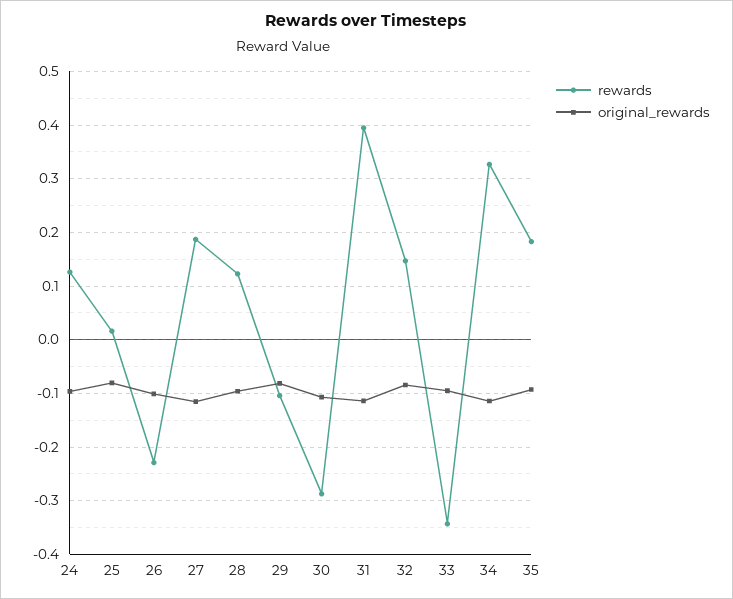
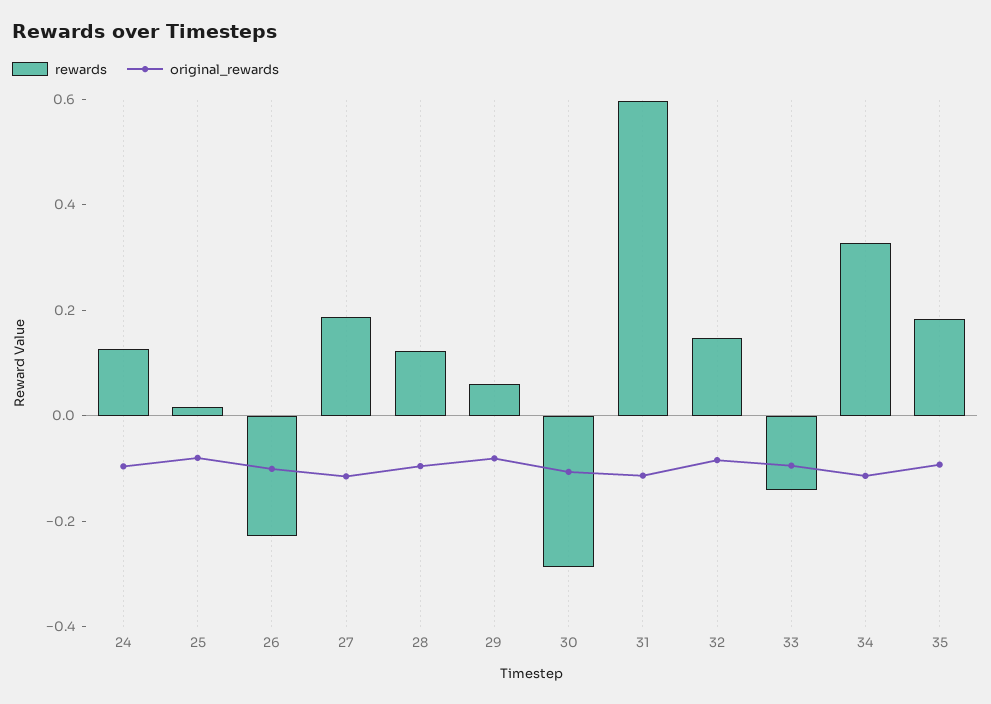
  {
    "rewards": {
      "24": 0.12,
      "25": 0.02,
      "26": -0.22,
      "27": 0.18,
      "28": 0.12,
-     "29": -0.1,
+     "29": 0.05,
      "30": -0.28,
-     "31": 0.4,
+     "31": 0.6,
      "32": 0.14,
-     "33": -0.34,
+     "33": -0.15,
      "34": 0.32,
      "35": 0.18
    },
    "original_rewards": {
      "24": -0.1,
      "25": -0.08,
      "26": -0.1,
      "27": -0.12,
      "28": -0.1,
      "29": -0.08,
      "30": -0.1,
      "31": -0.12,
      "32": -0.08,
      "33": -0.1,
      "34": -0.12,
      "35": -0.1
    }
  }

